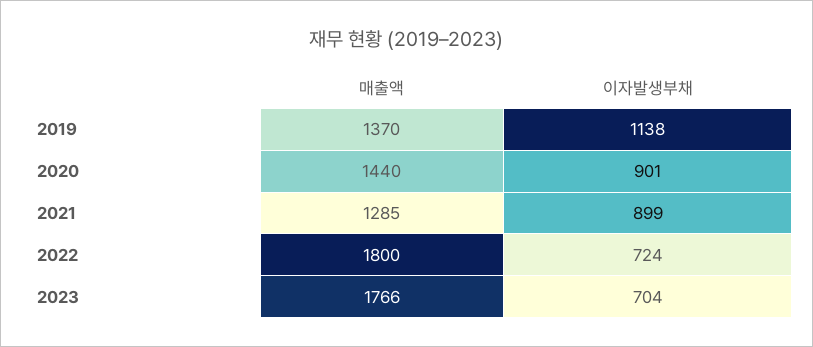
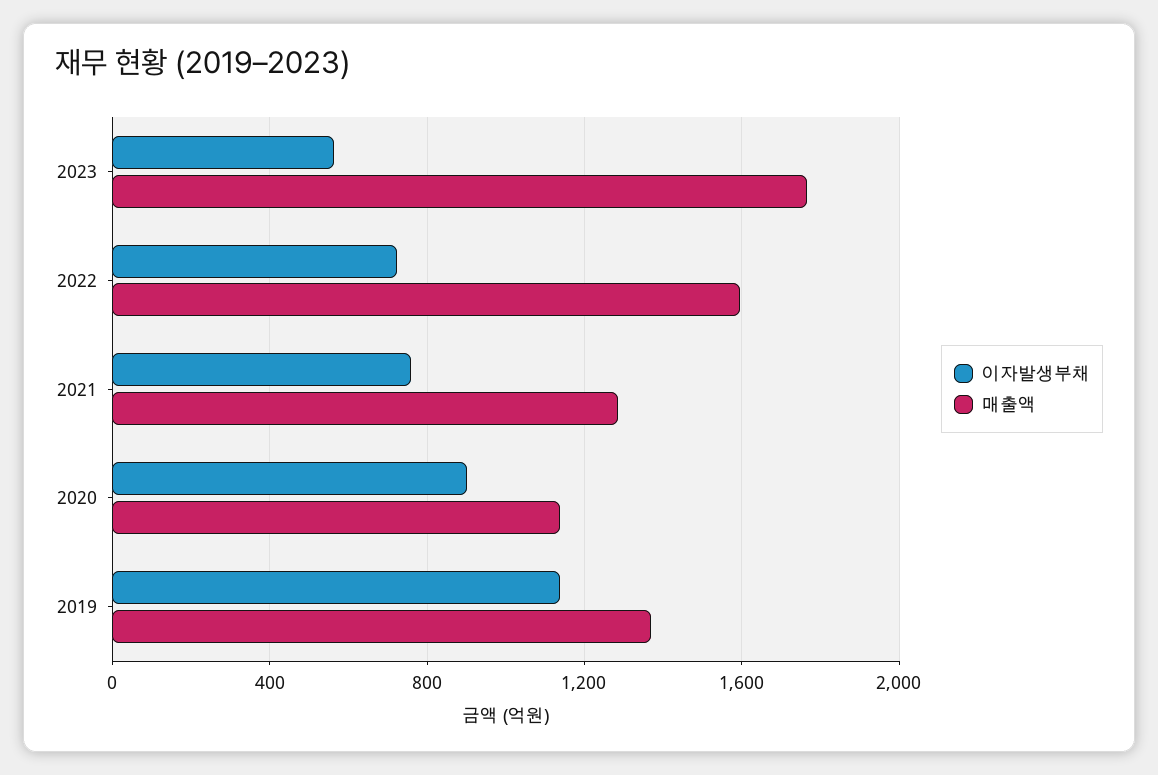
  {
    "매출액": {
      "2019": 1370,
-     "2020": 1440,
+     "2020": 1150,
      "2021": 1285,
-     "2022": 1800,
+     "2022": 1600,
      "2023": 1766
    },
    "이자발생부채": {
      "2019": 1138,
      "2020": 901,
-     "2021": 899,
+     "2021": 750,
      "2022": 724,
-     "2023": 704
+     "2023": 550
    }
  }

